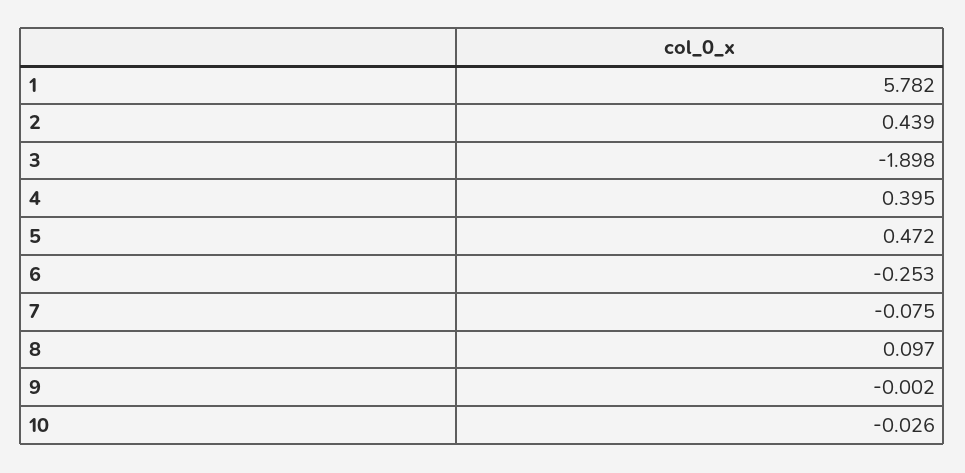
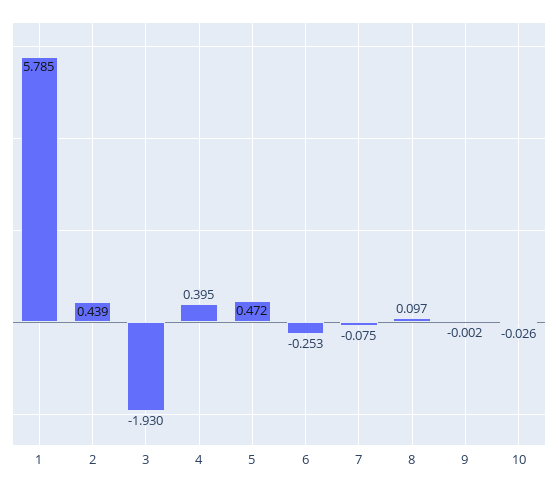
  {
-   "1": 5.782,
+   "1": 5.785,
    "2": 0.439,
-   "3": -1.898,
+   "3": -1.93,
    "4": 0.395,
    "5": 0.472,
    "6": -0.253,
    "7": -0.075,
    "8": 0.097,
    "9": -0.002,
    "10": -0.026
  }

